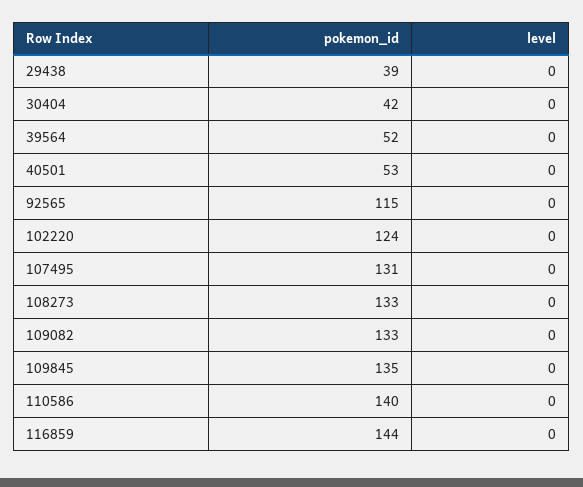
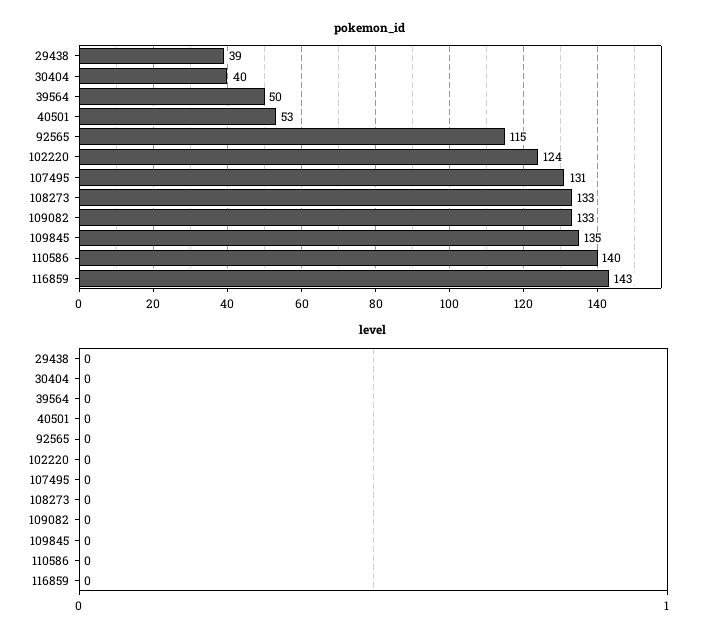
  {
    "pokemon_id": {
      "29438": 39,
-     "30404": 42,
+     "30404": 40,
-     "39564": 52,
+     "39564": 50,
      "40501": 53,
      "92565": 115,
      "102220": 124,
      "107495": 131,
      "108273": 133,
      "109082": 133,
      "109845": 135,
      "110586": 140,
-     "116859": 144
+     "116859": 143
    },
    "level": {
      "29438": 0,
      "30404": 0,
      "39564": 0,
      "40501": 0,
      "92565": 0,
      "102220": 0,
      "107495": 0,
      "108273": 0,
      "109082": 0,
      "109845": 0,
      "110586": 0,
      "116859": 0
    }
  }

